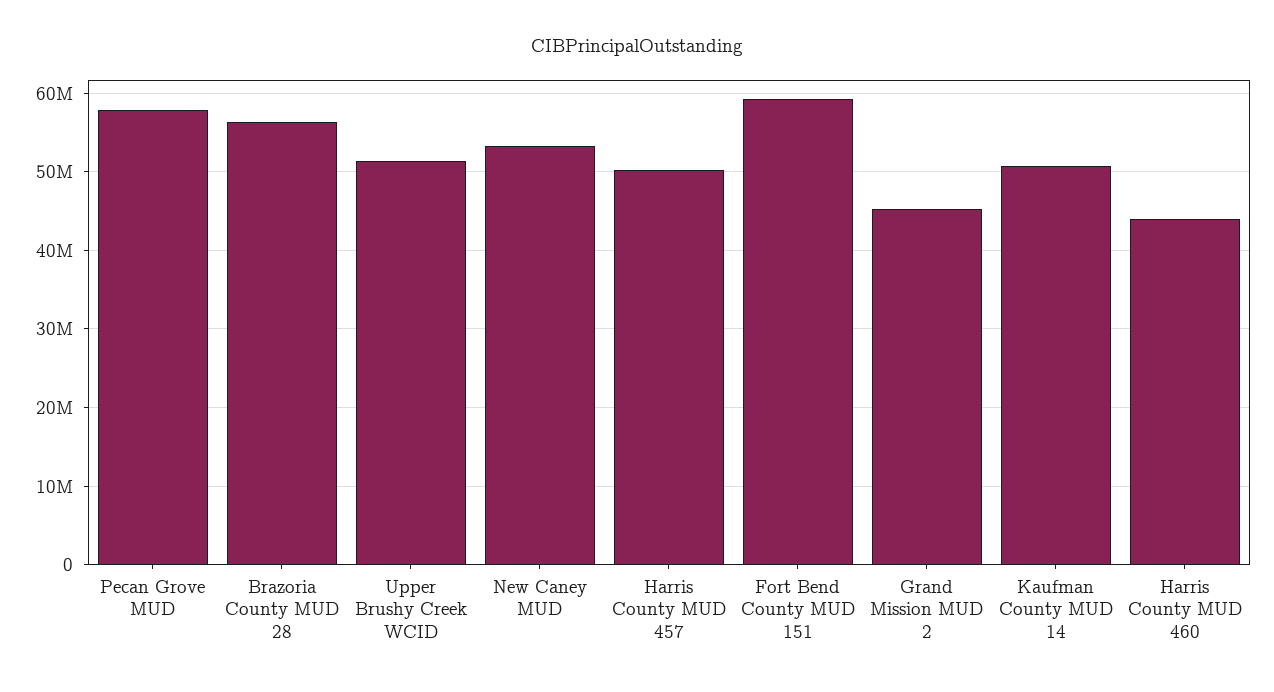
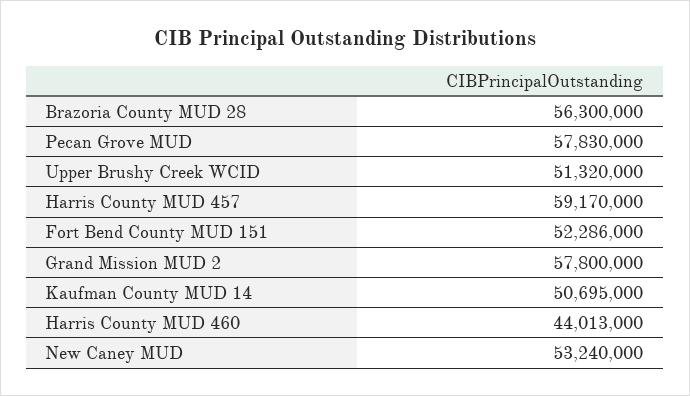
  {
    "Pecan Grove MUD": 57830000,
    "Brazoria County MUD 28": 56300000,
    "Upper Brushy Creek WCID": 51320000,
    "New Caney MUD": 53240000,
-   "Harris County MUD 457": 50000000,
+   "Harris County MUD 457": 59170000,
-   "Fort Bend County MUD 151": 59000000,
+   "Fort Bend County MUD 151": 52286000,
-   "Grand Mission MUD 2": 45000000,
+   "Grand Mission MUD 2": 57800000,
    "Kaufman County MUD 14": 50695000,
    "Harris County MUD 460": 44013000
  }

